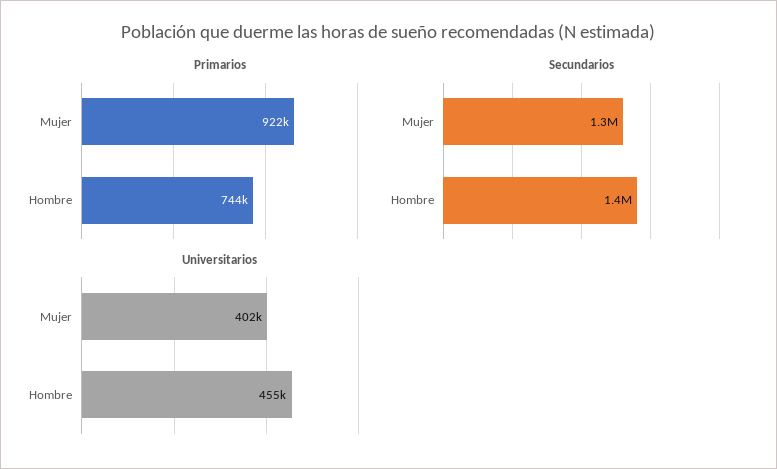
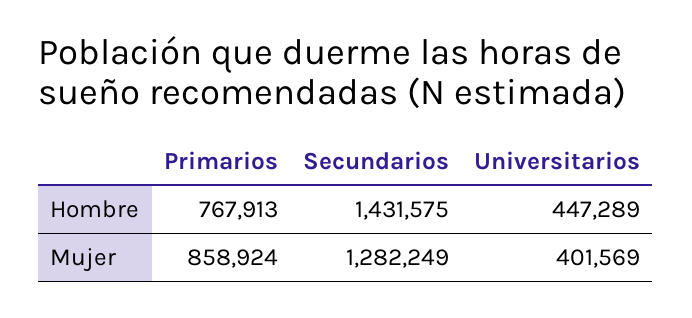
  {
    "Primarios": {
-     "Mujer": 922000,
+     "Mujer": 858924,
-     "Hombre": 744000
+     "Hombre": 767913
    },
    "Secundarios": {
      "Mujer": 1282249,
      "Hombre": 1431575
    },
    "Universitarios": {
      "Mujer": 401569,
-     "Hombre": 455000
+     "Hombre": 447289
    }
  }

